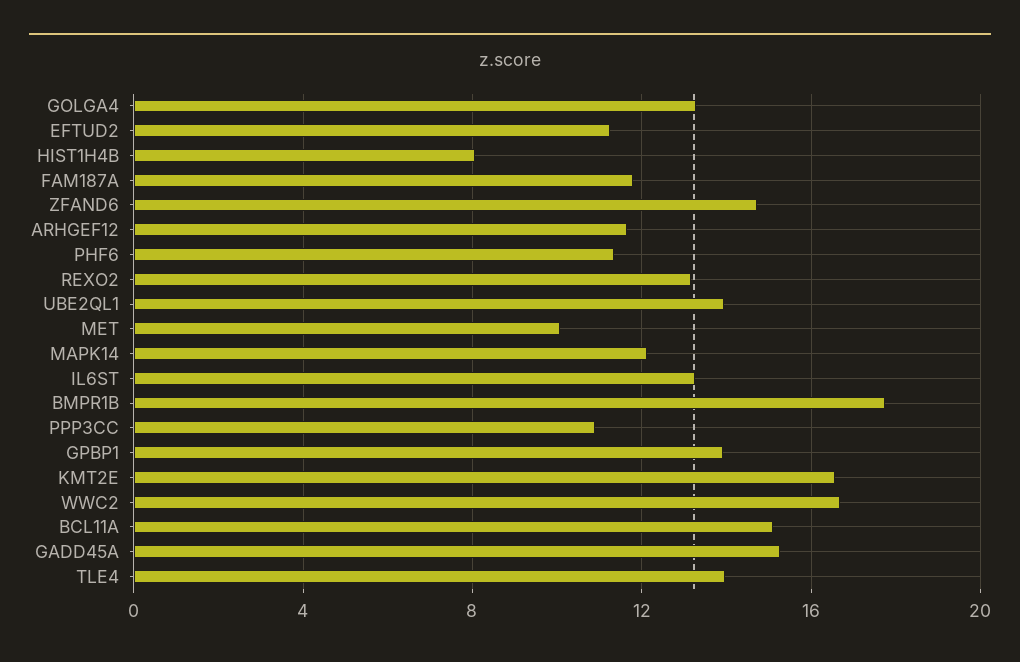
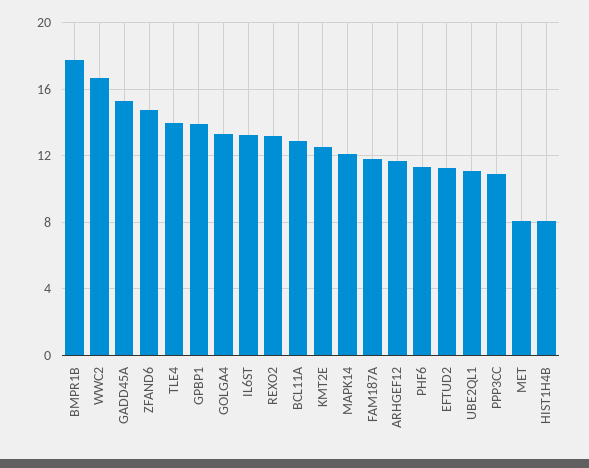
  {
    "GOLGA4": 13.5,
    "EFTUD2": 11.5,
    "HIST1H4B": 8,
    "FAM187A": 12,
    "ZFAND6": 14.5,
    "ARHGEF12": 11.5,
    "PHF6": 11.5,
    "REXO2": 13,
-   "UBE2QL1": 14,
+   "UBE2QL1": 11,
-   "MET": 10,
+   "MET": 8,
    "MAPK14": 12,
    "IL6ST": 13.5,
    "BMPR1B": 18,
    "PPP3CC": 11,
    "GPBP1": 14,
-   "KMT2E": 16.5,
+   "KMT2E": 12.5,
    "WWC2": 16.5,
-   "BCL11A": 15,
+   "BCL11A": 13,
    "GADD45A": 15.5,
    "TLE4": 14
  }

